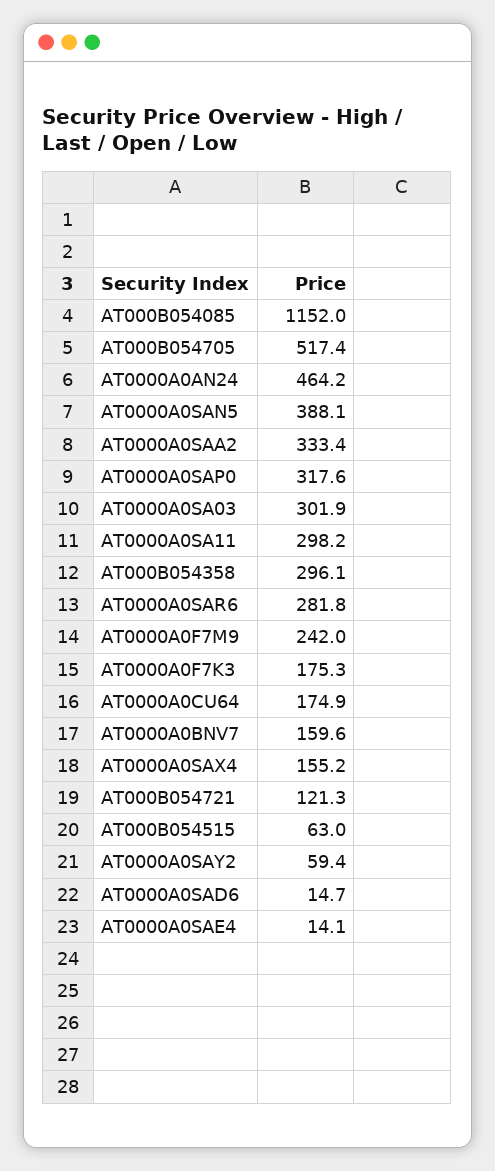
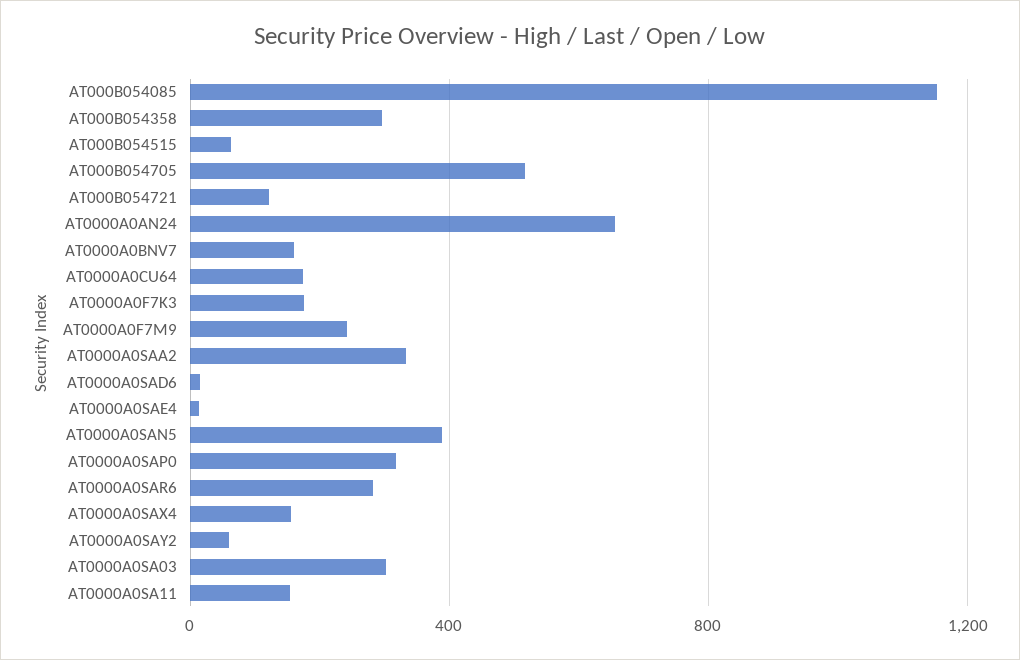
  {
    "AT000B054085": 1152,
    "AT000B054705": 517.4,
-   "AT0000A0AN24": 464.2,
+   "AT0000A0AN24": 650,
    "AT0000A0SAN5": 388.1,
    "AT0000A0SAA2": 333.4,
    "AT0000A0SAP0": 317.6,
    "AT0000A0SA03": 301.9,
-   "AT0000A0SA11": 298.2,
+   "AT0000A0SA11": 150,
    "AT000B054358": 296.1,
    "AT0000A0SAR6": 281.8,
    "AT0000A0F7M9": 242,
    "AT0000A0F7K3": 175.3,
    "AT0000A0CU64": 174.9,
    "AT0000A0BNV7": 159.6,
    "AT0000A0SAX4": 155.2,
    "AT000B054721": 121.3,
    "AT000B054515": 63,
    "AT0000A0SAY2": 59.4,
    "AT0000A0SAD6": 14.7,
    "AT0000A0SAE4": 14.1
  }

